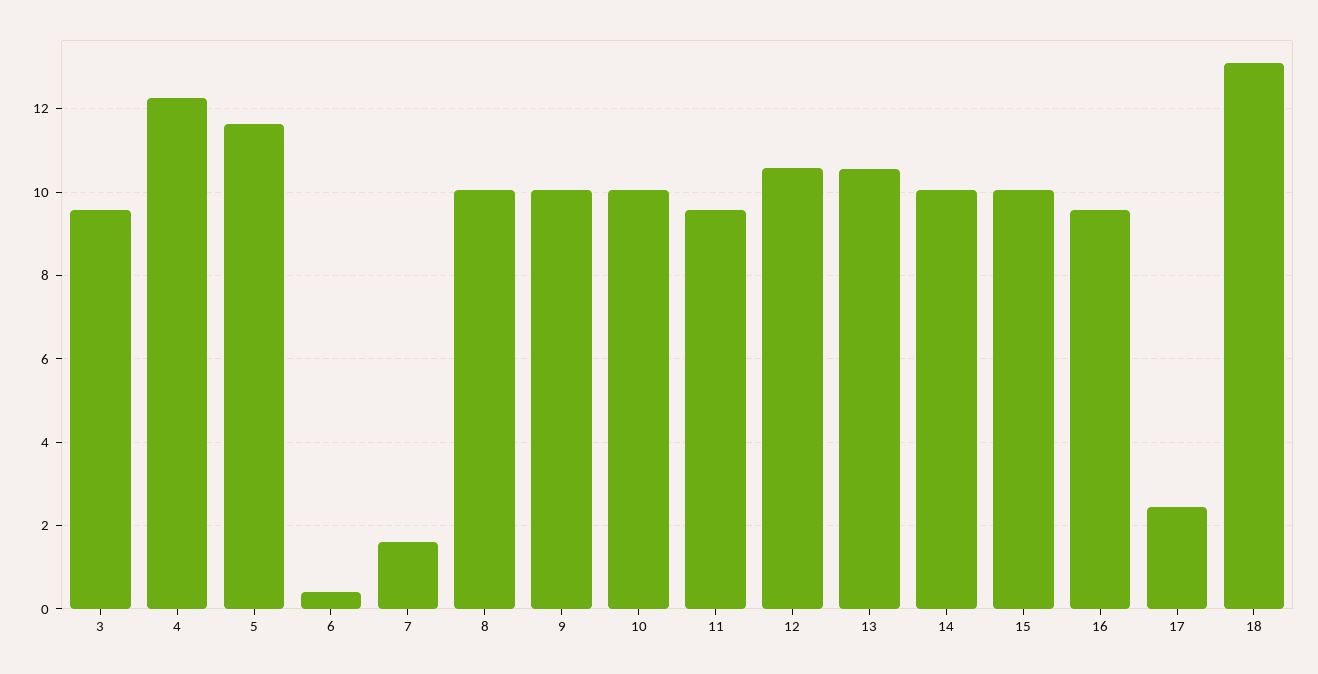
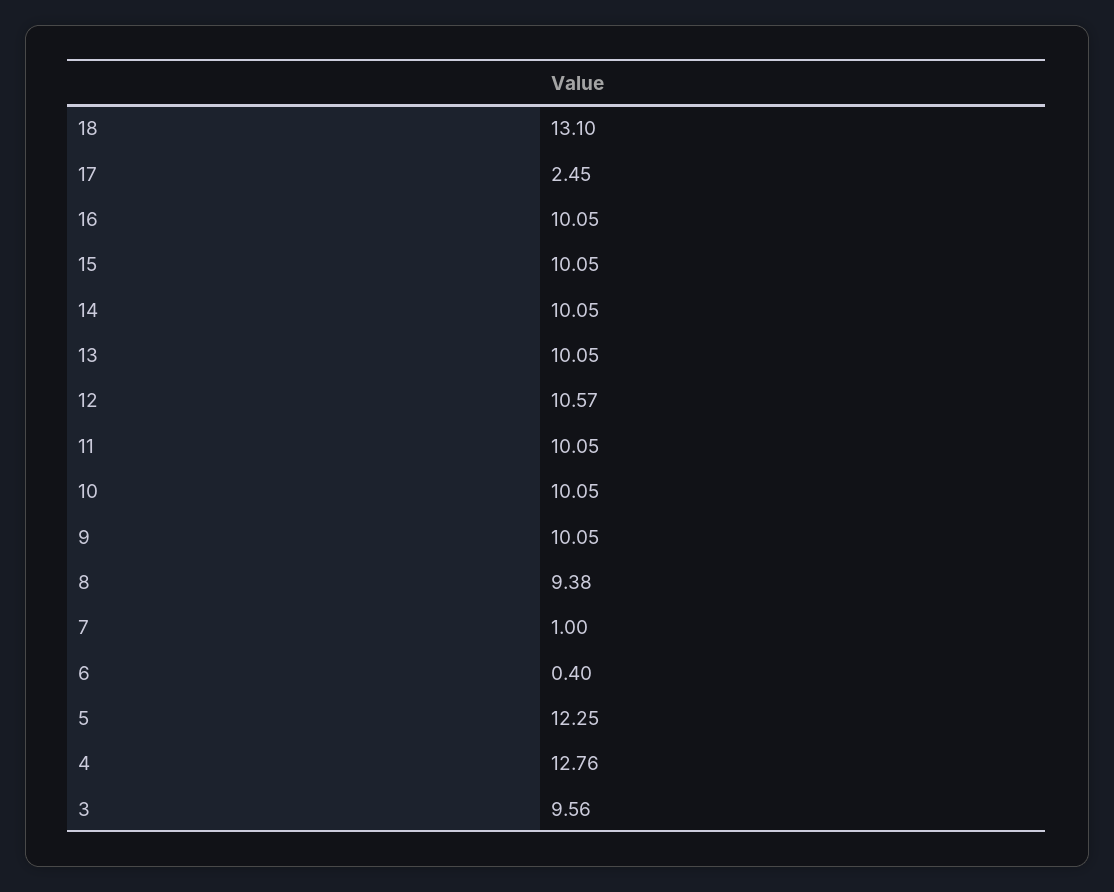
  {
    "3": 9.56,
-   "4": 12.2,
+   "4": 12.76,
-   "5": 11.6,
+   "5": 12.25,
    "6": 0.4,
-   "7": 1.6,
+   "7": 1,
-   "8": 10,
+   "8": 9.38,
    "9": 10.05,
    "10": 10.05,
-   "11": 9.6,
+   "11": 10.05,
    "12": 10.57,
-   "13": 10.6,
+   "13": 10.05,
    "14": 10.05,
    "15": 10.05,
-   "16": 9.6,
+   "16": 10.05,
    "17": 2.45,
    "18": 13.1
  }

